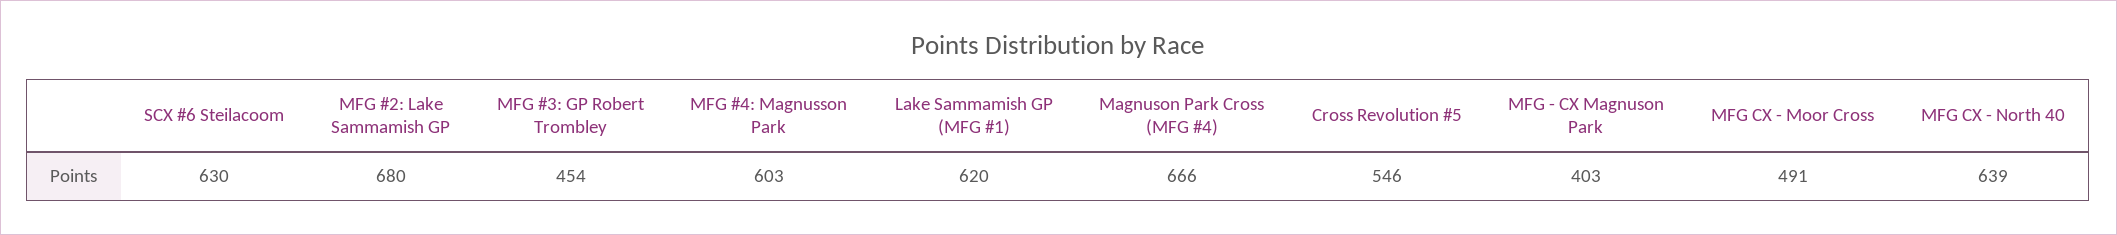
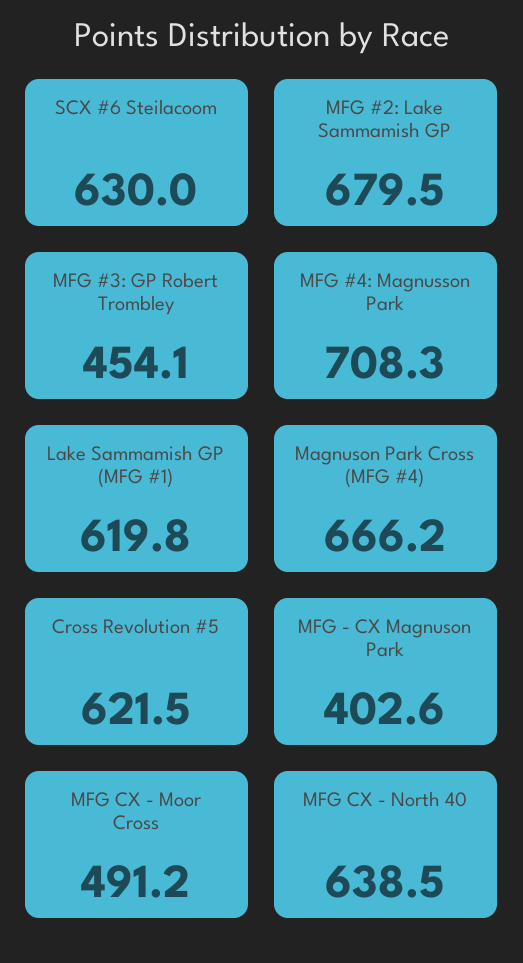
  {
    "SCX #6 Steilacoom": 630,
    "MFG #2: Lake Sammamish GP": 679.5,
    "MFG #3: GP Robert Trombley": 454.1,
-   "MFG #4: Magnusson Park": 603,
+   "MFG #4: Magnusson Park": 708.3,
    "Lake Sammamish GP (MFG #1)": 619.8,
    "Magnuson Park Cross (MFG #4)": 666.2,
-   "Cross Revolution #5": 546,
+   "Cross Revolution #5": 621.5,
    "MFG - CX Magnuson Park": 402.6,
    "MFG CX - Moor Cross": 491.2,
    "MFG CX - North 40": 638.5
  }

